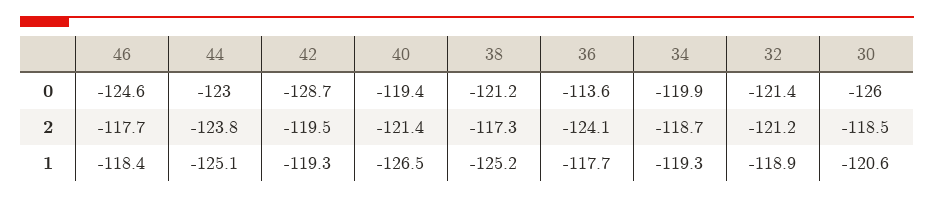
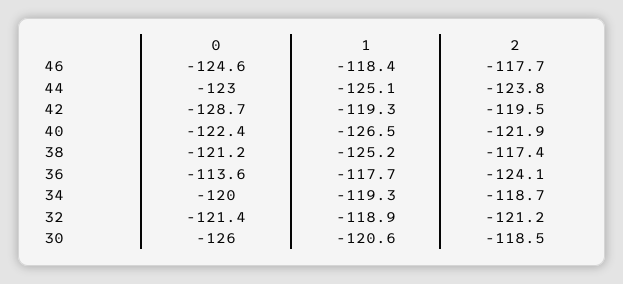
  {
    "46": {
      "0": -124.6,
      "2": -117.7,
      "1": -118.4
    },
    "44": {
      "0": -123,
      "2": -123.8,
      "1": -125.1
    },
    "42": {
      "0": -128.7,
      "2": -119.5,
      "1": -119.3
    },
    "40": {
-     "0": -119.4,
+     "0": -122.4,
-     "2": -121.4,
+     "2": -121.9,
      "1": -126.5
    },
    "38": {
      "0": -121.2,
-     "2": -117.3,
+     "2": -117.4,
      "1": -125.2
    },
    "36": {
      "0": -113.6,
      "2": -124.1,
      "1": -117.7
    },
    "34": {
-     "0": -119.9,
+     "0": -120,
      "2": -118.7,
      "1": -119.3
    },
    "32": {
      "0": -121.4,
      "2": -121.2,
      "1": -118.9
    },
    "30": {
      "0": -126,
      "2": -118.5,
      "1": -120.6
    }
  }

